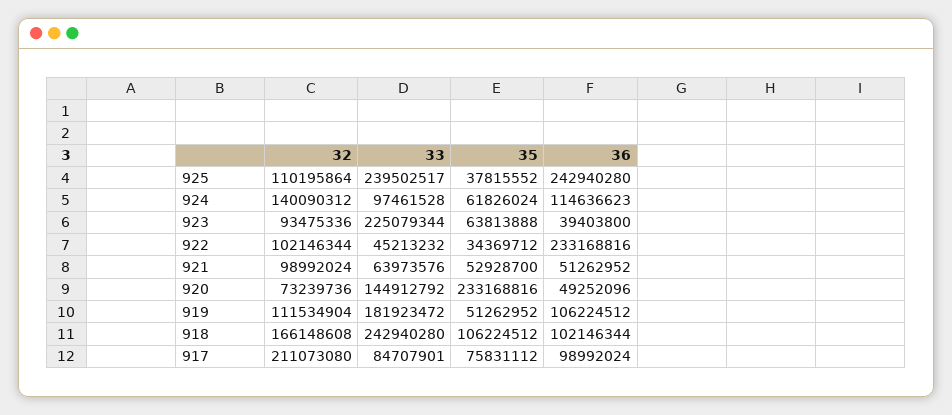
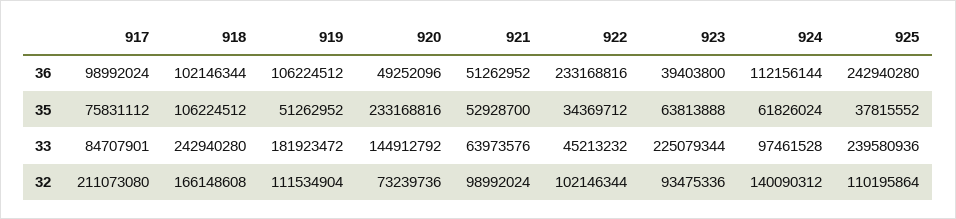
  {
    "32": {
      "925": 110195864,
      "924": 140090312,
      "923": 93475336,
      "922": 102146344,
      "921": 98992024,
      "920": 73239736,
      "919": 111534904,
      "918": 166148608,
      "917": 211073080
    },
    "33": {
-     "925": 239502517,
+     "925": 239580936,
      "924": 97461528,
      "923": 225079344,
      "922": 45213232,
      "921": 63973576,
      "920": 144912792,
      "919": 181923472,
      "918": 242940280,
      "917": 84707901
    },
    "35": {
      "925": 37815552,
      "924": 61826024,
      "923": 63813888,
      "922": 34369712,
      "921": 52928700,
      "920": 233168816,
      "919": 51262952,
      "918": 106224512,
      "917": 75831112
    },
    "36": {
      "925": 242940280,
-     "924": 114636623,
+     "924": 112156144,
      "923": 39403800,
      "922": 233168816,
      "921": 51262952,
      "920": 49252096,
      "919": 106224512,
      "918": 102146344,
      "917": 98992024
    }
  }

